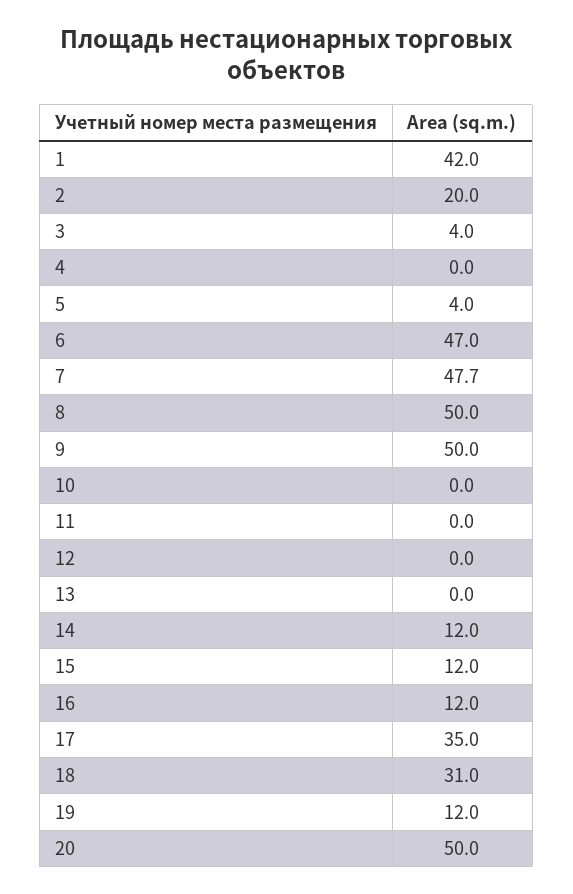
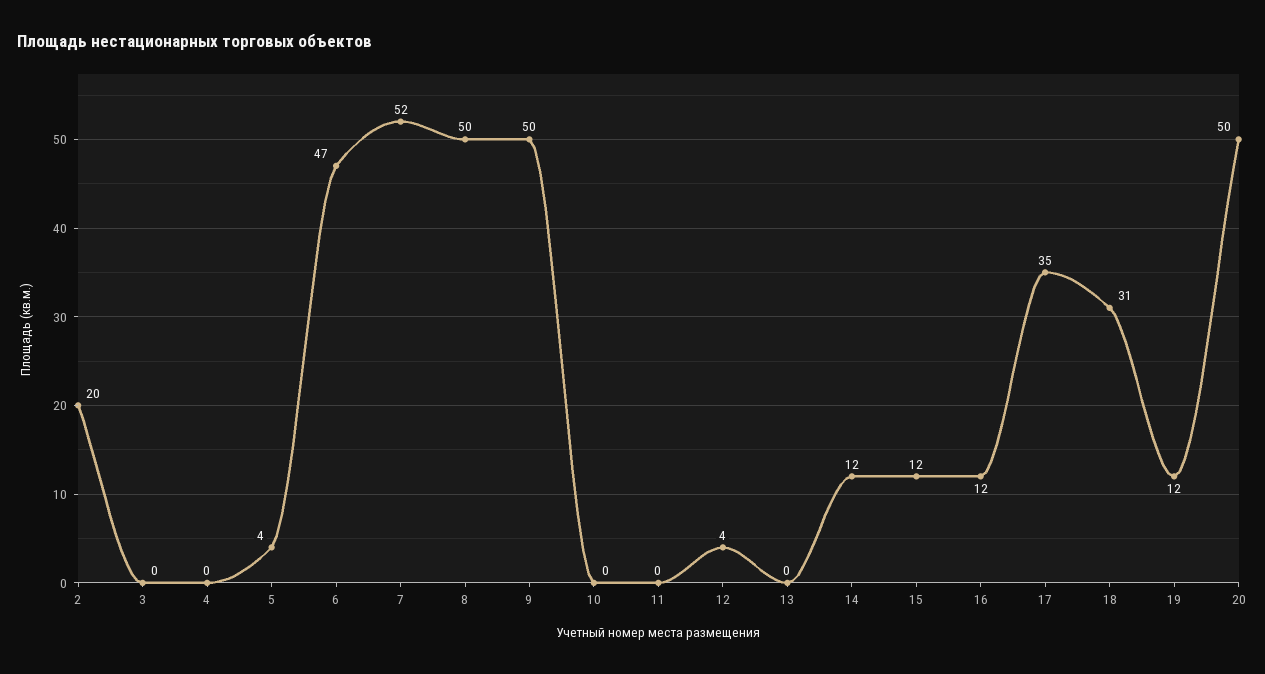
  {
-   "1": 42,
    "2": 20,
-   "3": 4,
+   "3": 0,
    "4": 0,
    "5": 4,
    "6": 47,
-   "7": 47.7,
+   "7": 52,
    "8": 50,
    "9": 50,
    "10": 0,
    "11": 0,
-   "12": 0,
+   "12": 4,
    "13": 0,
    "14": 12,
    "15": 12,
    "16": 12,
    "17": 35,
    "18": 31,
    "19": 12,
    "20": 50
  }

